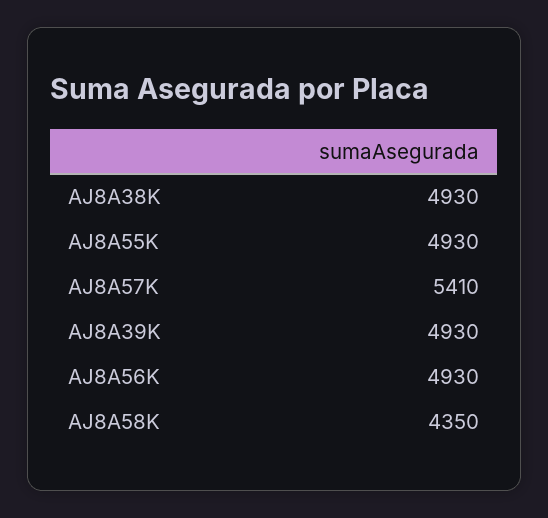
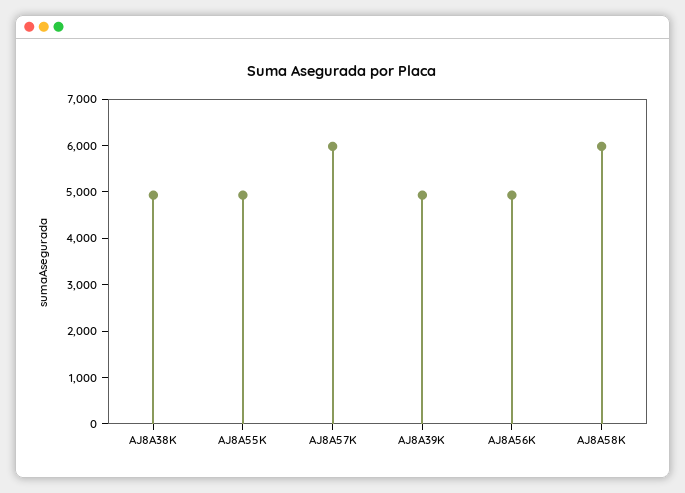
  {
    "AJ8A38K": 4930,
    "AJ8A55K": 4930,
-   "AJ8A57K": 5410,
+   "AJ8A57K": 6000,
    "AJ8A39K": 4930,
    "AJ8A56K": 4930,
-   "AJ8A58K": 4350
+   "AJ8A58K": 6000
  }

